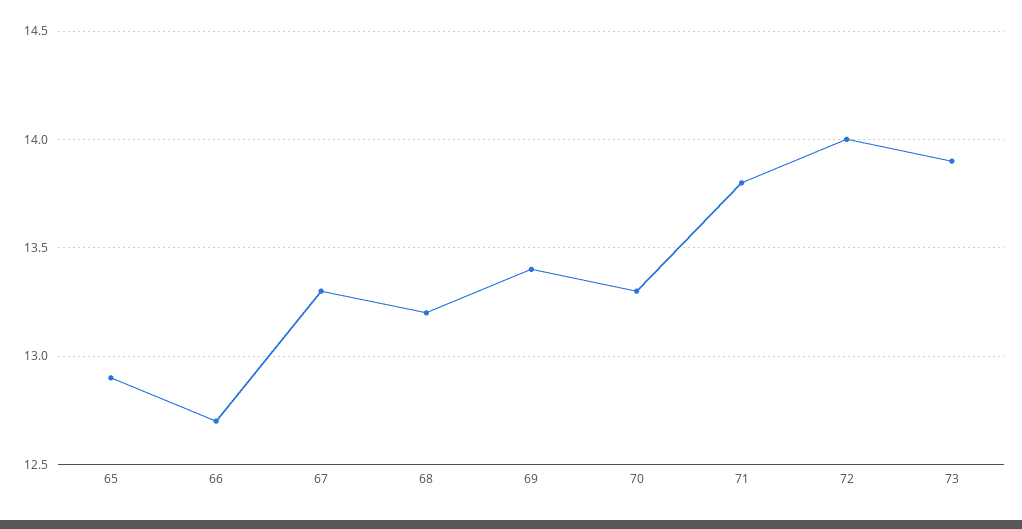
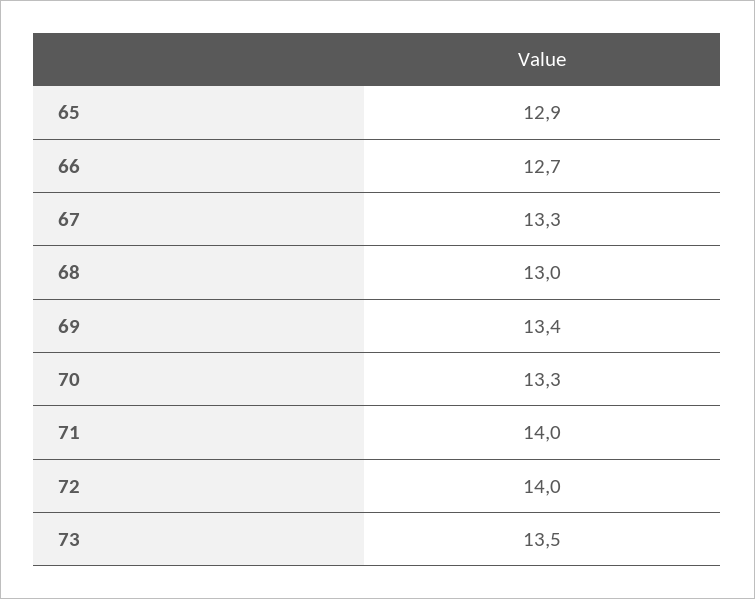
  {
    "65": 12.9,
    "66": 12.7,
    "67": 13.3,
-   "68": 13.2,
+   "68": 13,
    "69": 13.4,
    "70": 13.3,
-   "71": 13.8,
+   "71": 14,
    "72": 14,
-   "73": 13.9
+   "73": 13.5
  }

